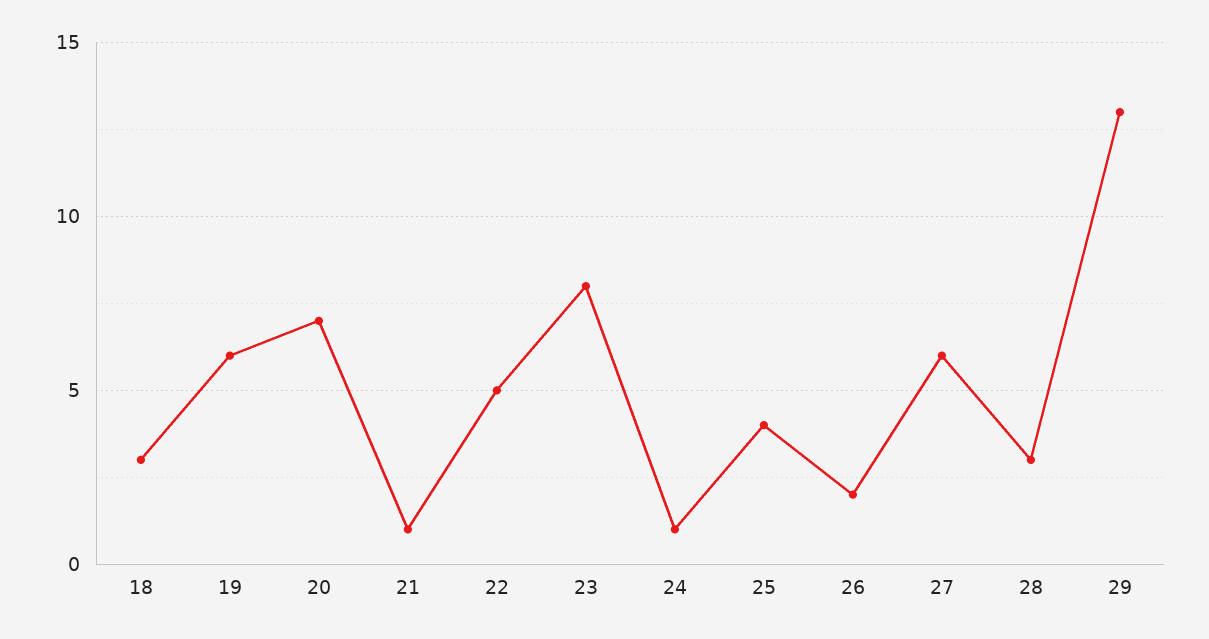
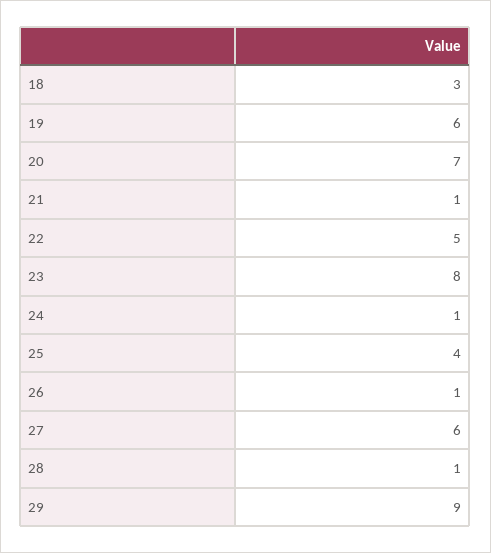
  {
    "18": 3,
    "19": 6,
    "20": 7,
    "21": 1,
    "22": 5,
    "23": 8,
    "24": 1,
    "25": 4,
-   "26": 2,
+   "26": 1,
    "27": 6,
-   "28": 3,
+   "28": 1,
-   "29": 13
+   "29": 9
  }

